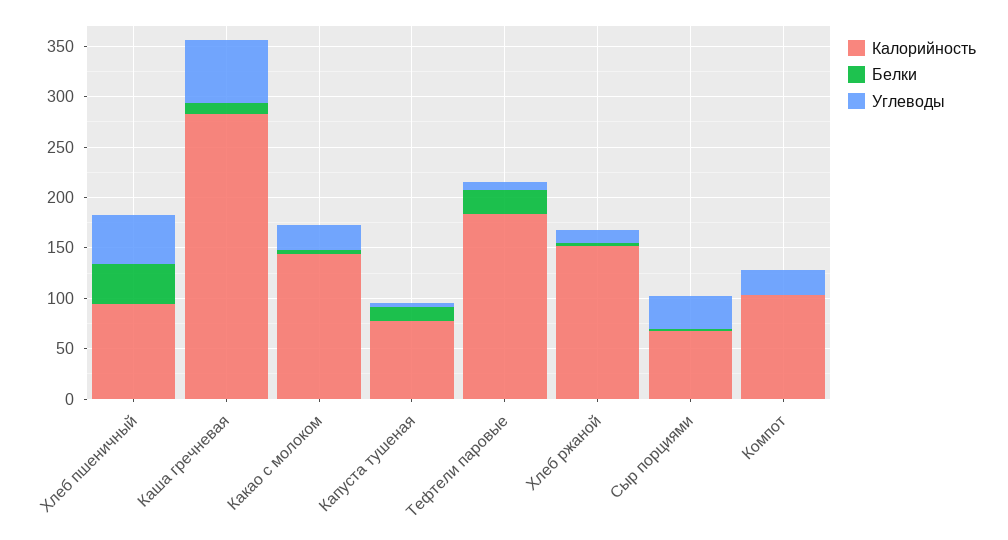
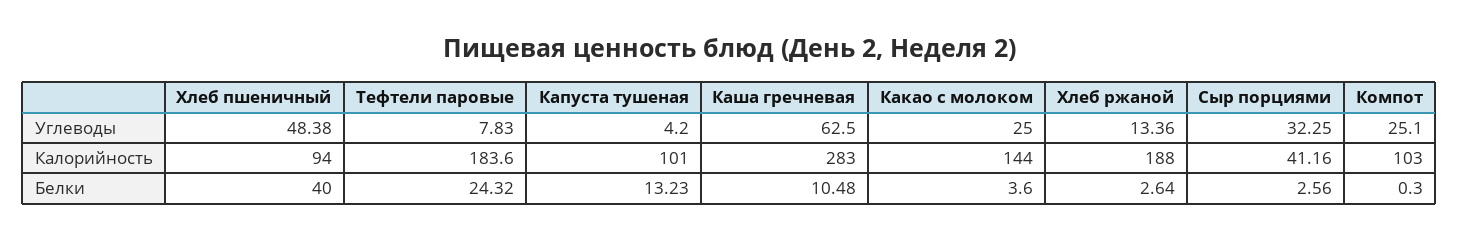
  {
    "Калорийность": {
      "Хлеб пшеничный": 94,
      "Каша гречневая": 283,
      "Какао с молоком": 144,
-     "Капуста тушеная": 80,
+     "Капуста тушеная": 101,
      "Тефтели паровые": 183.6,
-     "Хлеб ржаной": 150,
+     "Хлеб ржаной": 188,
-     "Сыр порциями": 70,
+     "Сыр порциями": 41.16,
      "Компот": 103
    },
    "Белки": {
      "Хлеб пшеничный": 40,
      "Каша гречневая": 10.48,
      "Какао с молоком": 3.6,
      "Капуста тушеная": 13.23,
      "Тефтели паровые": 24.32,
      "Хлеб ржаной": 2.64,
      "Сыр порциями": 2.56,
      "Компот": 0.3
    },
    "Углеводы": {
      "Хлеб пшеничный": 48.38,
      "Каша гречневая": 62.5,
      "Какао с молоком": 25,
      "Капуста тушеная": 4.2,
      "Тефтели паровые": 7.83,
      "Хлеб ржаной": 13.36,
      "Сыр порциями": 32.25,
      "Компот": 25.1
    }
  }

